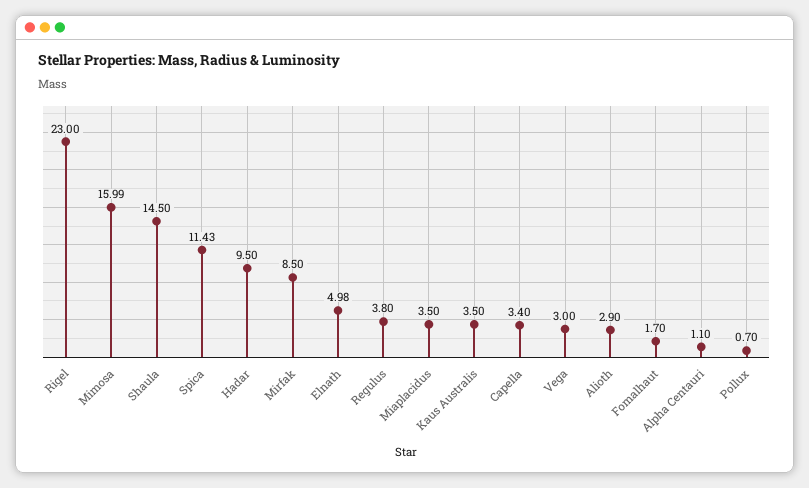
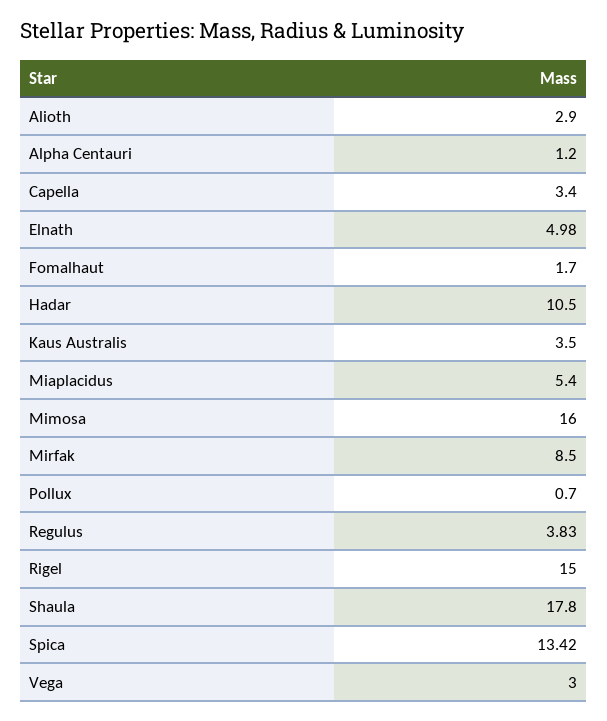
  {
-   "Rigel": 23,
+   "Rigel": 15,
-   "Mimosa": 15.99,
+   "Mimosa": 16,
-   "Shaula": 14.5,
+   "Shaula": 17.8,
-   "Spica": 11.43,
+   "Spica": 13.42,
-   "Hadar": 9.5,
+   "Hadar": 10.5,
    "Mirfak": 8.5,
    "Elnath": 4.98,
-   "Regulus": 3.8,
+   "Regulus": 3.83,
-   "Miaplacidus": 3.5,
+   "Miaplacidus": 5.4,
    "Kaus Australis": 3.5,
    "Capella": 3.4,
    "Vega": 3,
    "Alioth": 2.9,
    "Fomalhaut": 1.7,
-   "Alpha Centauri": 1.1,
+   "Alpha Centauri": 1.2,
    "Pollux": 0.7
  }

